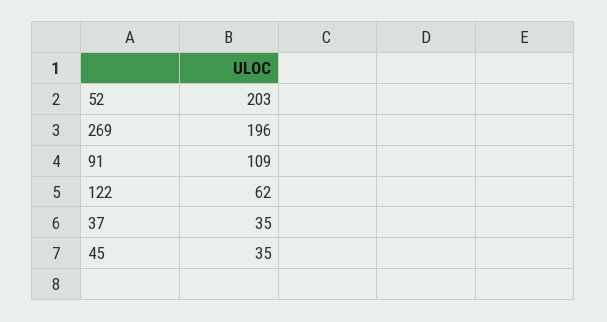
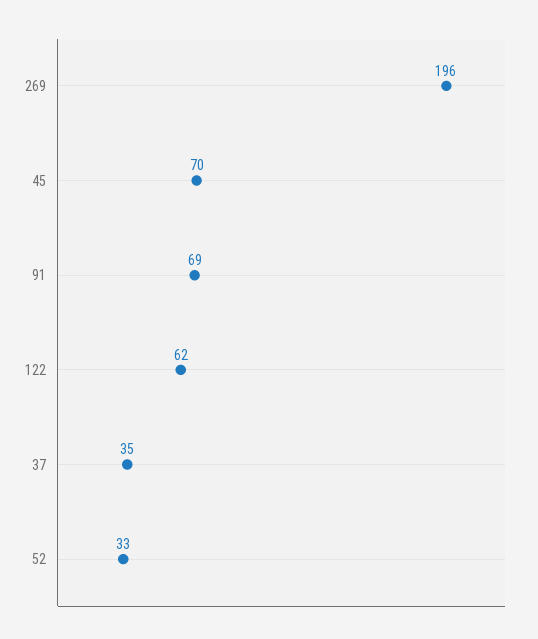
  {
-   "52": 203,
+   "52": 33,
    "269": 196,
-   "91": 109,
+   "91": 69,
    "122": 62,
    "37": 35,
-   "45": 35
+   "45": 70
  }

